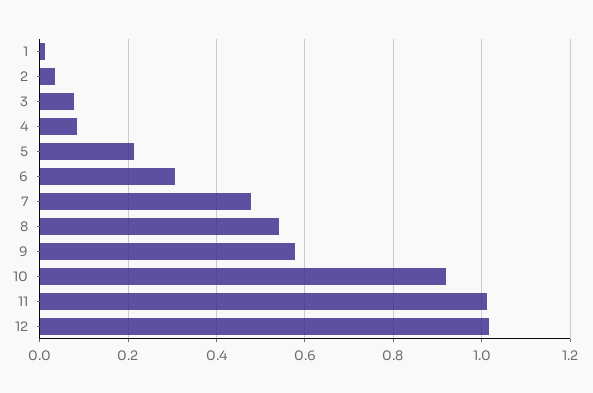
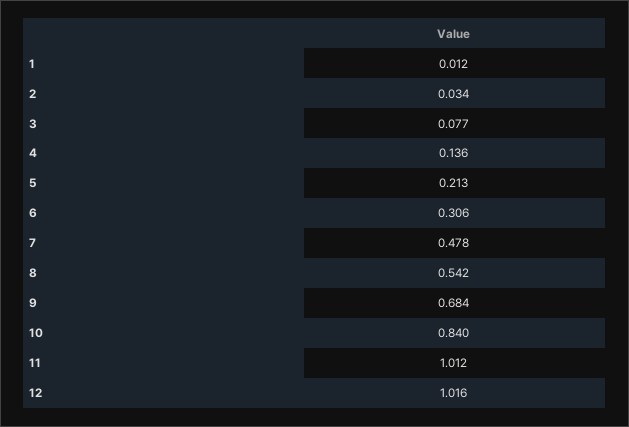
  {
    "1": 0.012,
    "2": 0.034,
    "3": 0.077,
-   "4": 0.08,
+   "4": 0.136,
    "5": 0.213,
    "6": 0.306,
    "7": 0.478,
    "8": 0.542,
-   "9": 0.58,
+   "9": 0.684,
-   "10": 0.92,
+   "10": 0.84,
    "11": 1.012,
    "12": 1.016
  }

